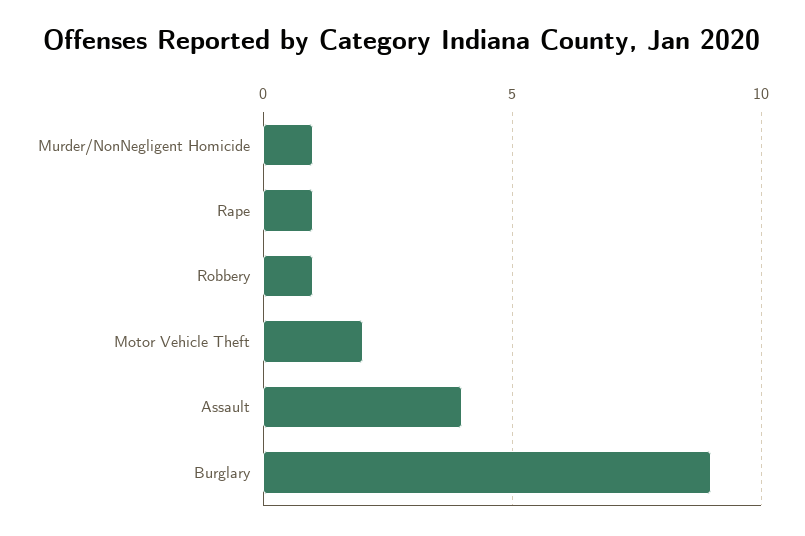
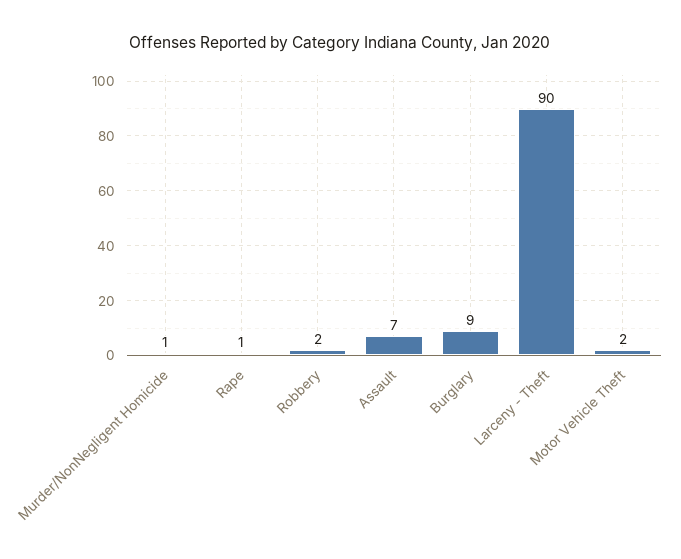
  {
    "Murder/NonNegligent Homicide": 1,
    "Rape": 1,
-   "Robbery": 1,
+   "Robbery": 2,
    "Motor Vehicle Theft": 2,
-   "Assault": 4,
+   "Assault": 7,
-   "Burglary": 9
+   "Burglary": 9,
+   "Larceny - Theft": 90
  }

